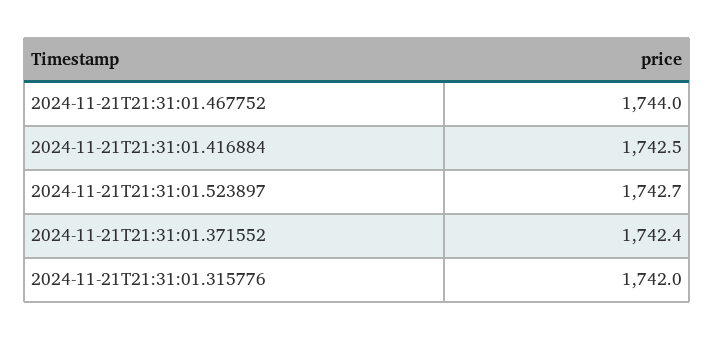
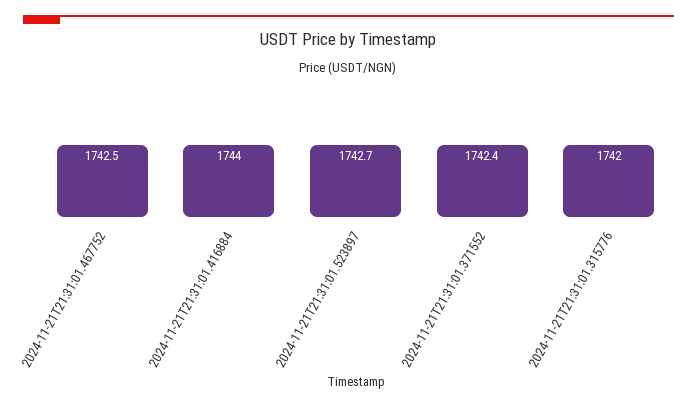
  {
-   "2024-11-21T21:31:01.467752": 1744,
+   "2024-11-21T21:31:01.467752": 1742.5,
-   "2024-11-21T21:31:01.416884": 1742.5,
+   "2024-11-21T21:31:01.416884": 1744,
    "2024-11-21T21:31:01.523897": 1742.7,
    "2024-11-21T21:31:01.371552": 1742.4,
    "2024-11-21T21:31:01.315776": 1742
  }

